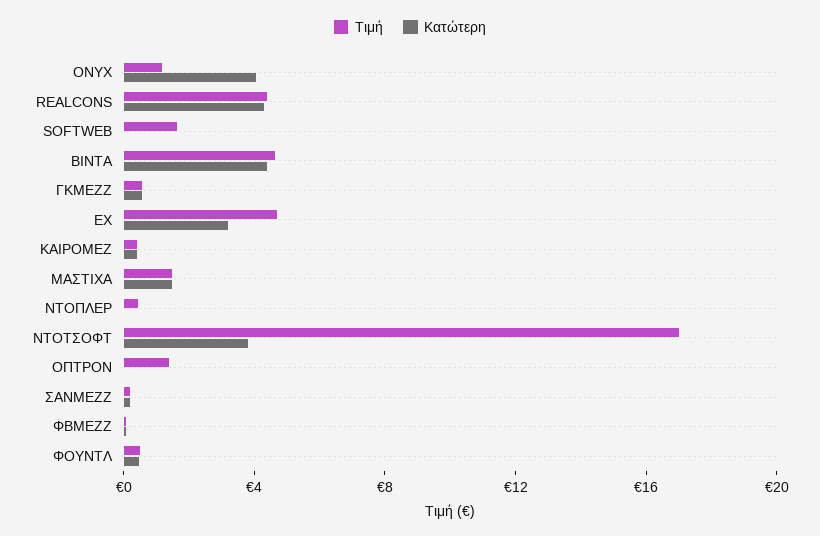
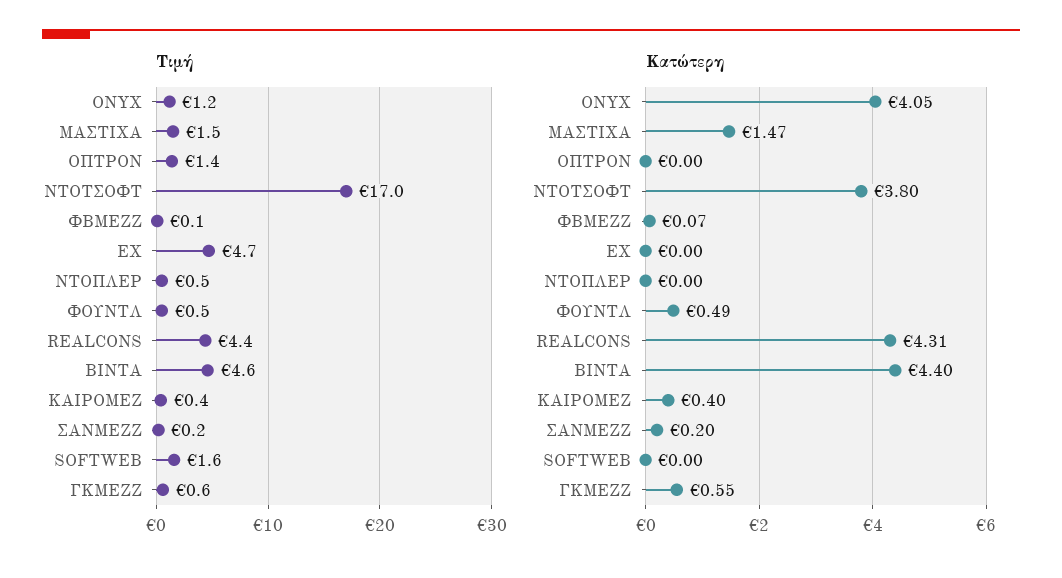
  {
    "Τιμή": {
      "ONYX": 1.2,
      "REALCONS": 4.4,
      "SOFTWEB": 1.6,
      "ΒΙΝΤΑ": 4.6,
      "ΓΚΜΕΖΖ": 0.6,
      "ΕΧ": 4.7,
      "ΚΑΙΡΟΜΕΖ": 0.4,
      "ΜΑΣΤΙΧΑ": 1.5,
      "ΝΤΟΠΛΕΡ": 0.5,
      "ΝΤΟΤΣΟΦΤ": 17,
      "ΟΠΤΡΟΝ": 1.4,
      "ΣΑΝΜΕΖΖ": 0.2,
      "ΦΒΜΕΖΖ": 0.1,
      "ΦΟΥΝΤΛ": 0.5
    },
    "Κατώτερη": {
      "ONYX": 4.05,
      "REALCONS": 4.31,
      "SOFTWEB": 0,
      "ΒΙΝΤΑ": 4.4,
      "ΓΚΜΕΖΖ": 0.55,
-     "ΕΧ": 3,
+     "ΕΧ": 0,
      "ΚΑΙΡΟΜΕΖ": 0.4,
      "ΜΑΣΤΙΧΑ": 1.47,
      "ΝΤΟΠΛΕΡ": 0,
      "ΝΤΟΤΣΟΦΤ": 3.8,
      "ΟΠΤΡΟΝ": 0,
      "ΣΑΝΜΕΖΖ": 0.2,
      "ΦΒΜΕΖΖ": 0.07,
      "ΦΟΥΝΤΛ": 0.49
    }
  }

